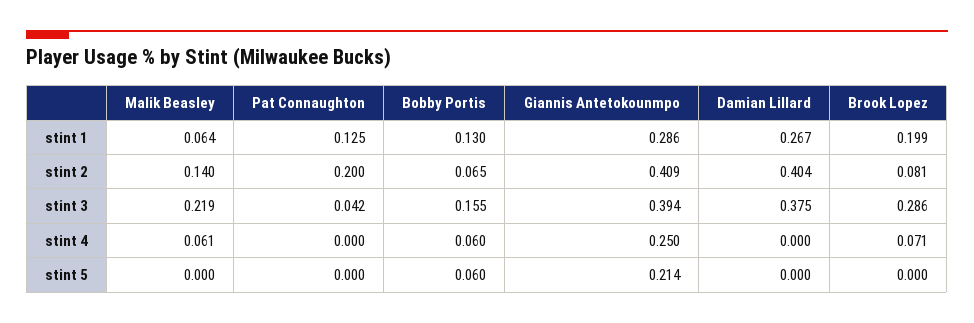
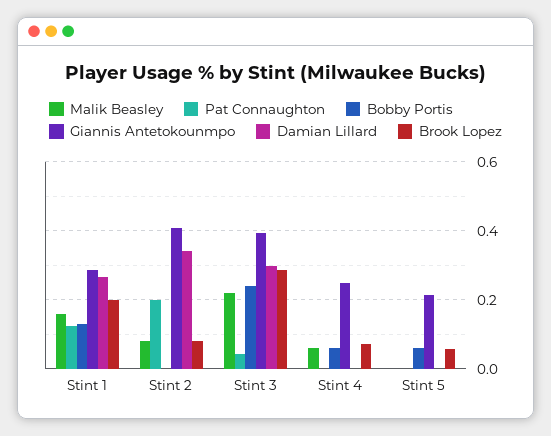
  {
    "Malik Beasley": {
-     "stint 1": 0.064,
+     "stint 1": 0.16,
-     "stint 2": 0.14,
+     "stint 2": 0.08,
      "stint 3": 0.219,
      "stint 4": 0.061,
      "stint 5": 0
    },
    "Pat Connaughton": {
      "stint 1": 0.125,
      "stint 2": 0.2,
      "stint 3": 0.042,
      "stint 4": 0,
      "stint 5": 0
    },
    "Bobby Portis": {
      "stint 1": 0.13,
-     "stint 2": 0.065,
+     "stint 2": 0,
-     "stint 3": 0.155,
+     "stint 3": 0.24,
      "stint 4": 0.06,
      "stint 5": 0.06
    },
    "Giannis Antetokounmpo": {
      "stint 1": 0.286,
      "stint 2": 0.409,
      "stint 3": 0.394,
      "stint 4": 0.25,
      "stint 5": 0.214
    },
    "Damian Lillard": {
      "stint 1": 0.267,
-     "stint 2": 0.404,
+     "stint 2": 0.34,
-     "stint 3": 0.375,
+     "stint 3": 0.3,
      "stint 4": 0,
      "stint 5": 0
    },
    "Brook Lopez": {
      "stint 1": 0.199,
      "stint 2": 0.081,
      "stint 3": 0.286,
      "stint 4": 0.071,
-     "stint 5": 0
+     "stint 5": 0.06
    }
  }

